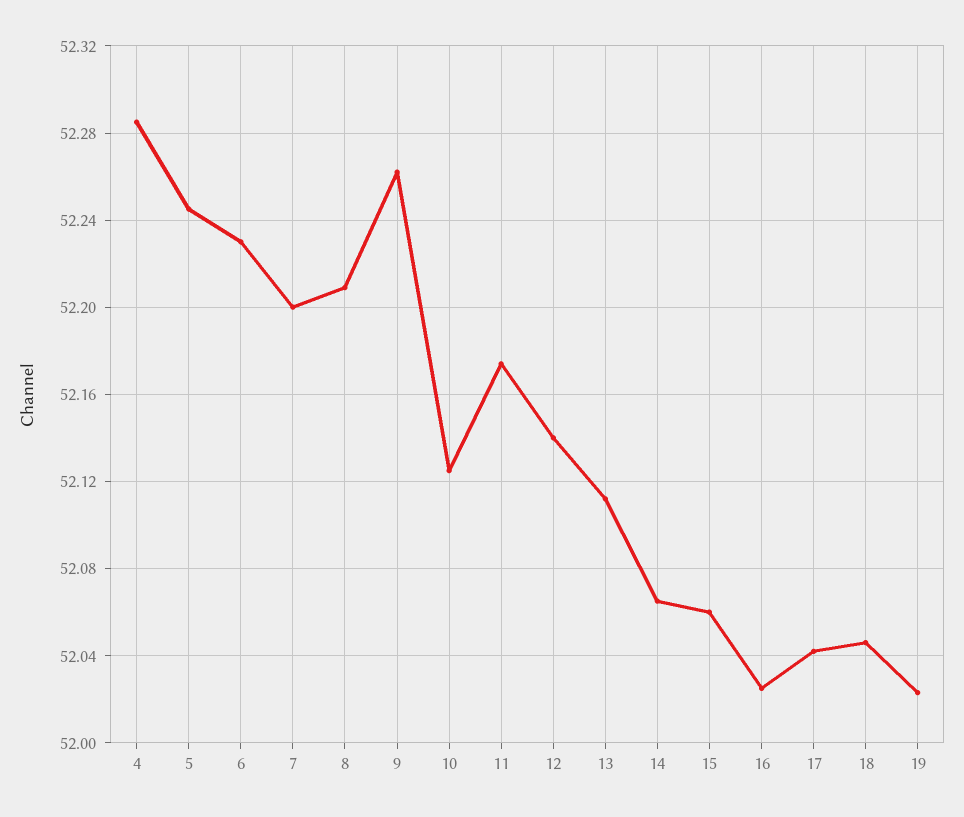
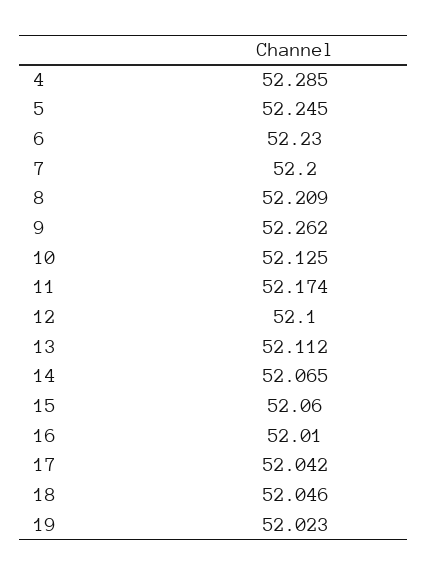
  {
    "4": 52.285,
    "5": 52.245,
    "6": 52.23,
    "7": 52.2,
    "8": 52.209,
    "9": 52.262,
    "10": 52.125,
    "11": 52.174,
-   "12": 52.14,
+   "12": 52.1,
    "13": 52.112,
    "14": 52.065,
    "15": 52.06,
-   "16": 52.025,
+   "16": 52.01,
    "17": 52.042,
    "18": 52.046,
    "19": 52.023
  }

